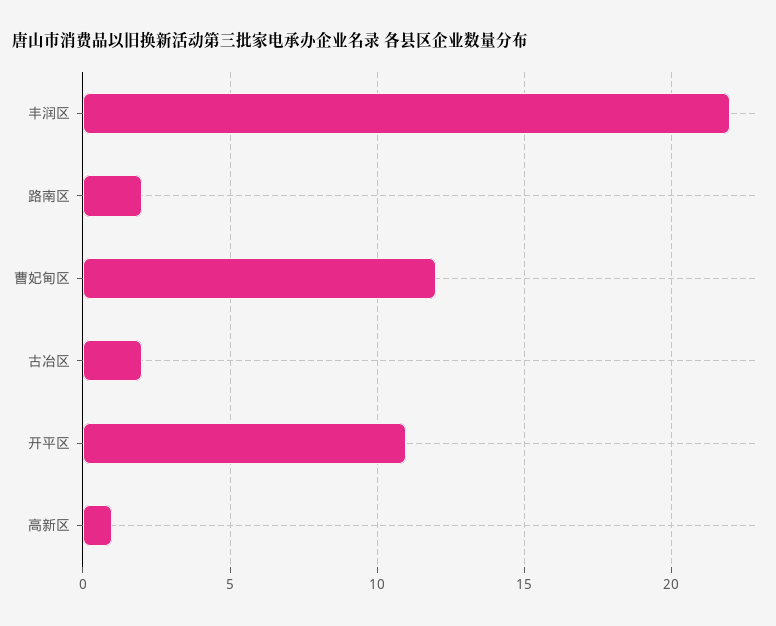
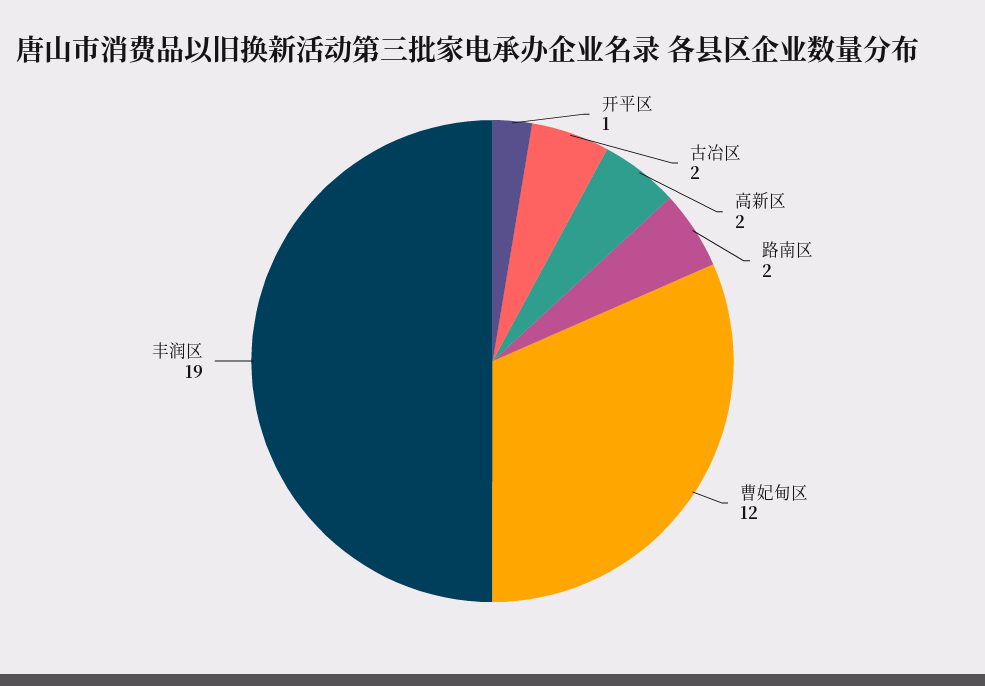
  {
-   "丰润区": 22,
+   "丰润区": 19,
    "路南区": 2,
    "曹妃甸区": 12,
    "古冶区": 2,
-   "开平区": 11,
+   "开平区": 1,
-   "高新区": 1
+   "高新区": 2
  }

